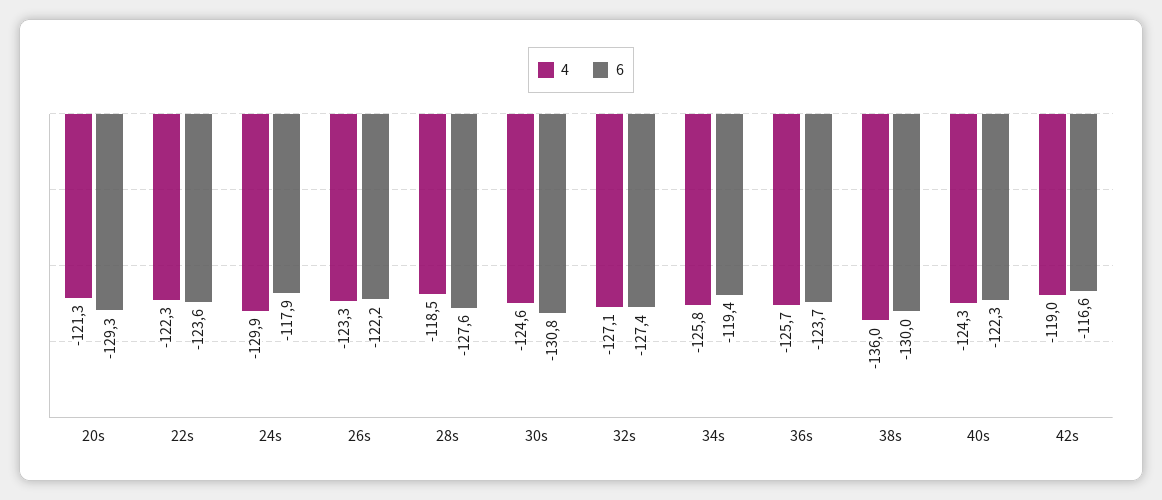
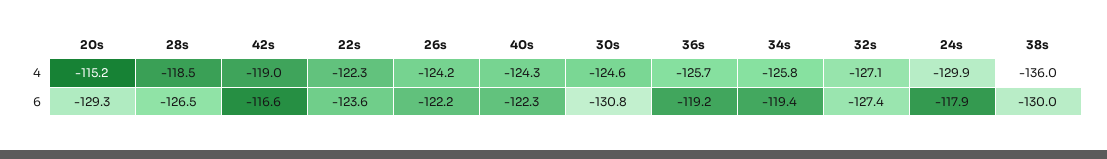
  {
    "4": {
-     "20s": -121.3,
+     "20s": -115.2,
      "22s": -122.3,
      "24s": -129.9,
-     "26s": -123.3,
+     "26s": -124.2,
      "28s": -118.5,
      "30s": -124.6,
      "32s": -127.1,
      "34s": -125.8,
      "36s": -125.7,
      "38s": -136,
      "40s": -124.3,
      "42s": -119
    },
    "6": {
      "20s": -129.3,
      "22s": -123.6,
      "24s": -117.9,
      "26s": -122.2,
-     "28s": -127.6,
+     "28s": -126.5,
      "30s": -130.8,
      "32s": -127.4,
      "34s": -119.4,
-     "36s": -123.7,
+     "36s": -119.2,
      "38s": -130,
      "40s": -122.3,
      "42s": -116.6
    }
  }

